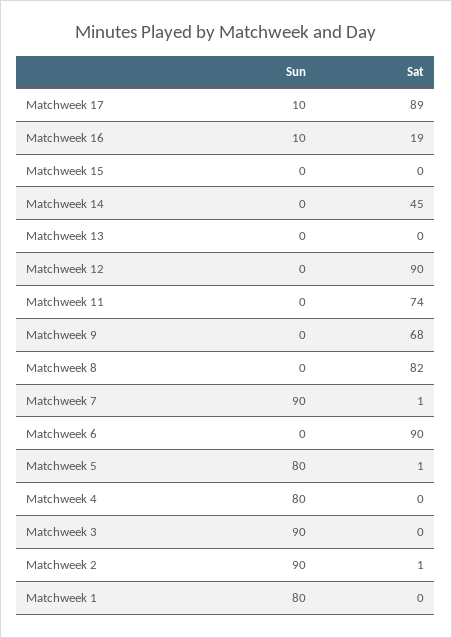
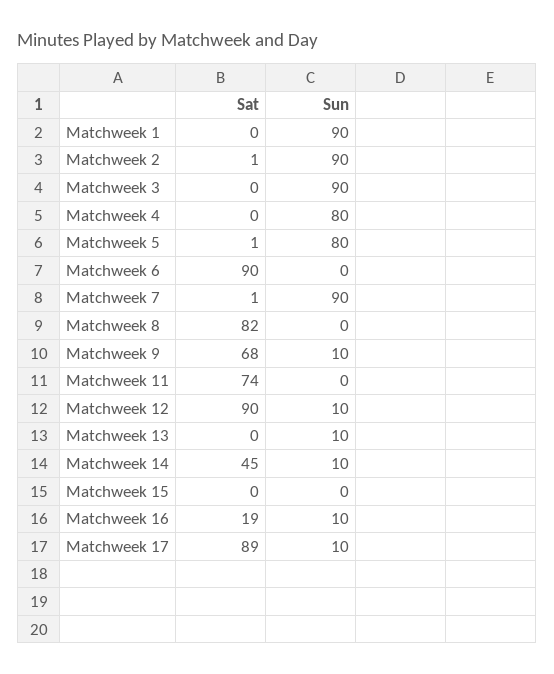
  {
    "Sun": {
      "Matchweek 17": 10,
      "Matchweek 16": 10,
      "Matchweek 15": 0,
-     "Matchweek 14": 0,
+     "Matchweek 14": 10,
-     "Matchweek 13": 0,
+     "Matchweek 13": 10,
-     "Matchweek 12": 0,
+     "Matchweek 12": 10,
      "Matchweek 11": 0,
-     "Matchweek 9": 0,
+     "Matchweek 9": 10,
      "Matchweek 8": 0,
      "Matchweek 7": 90,
      "Matchweek 6": 0,
      "Matchweek 5": 80,
      "Matchweek 4": 80,
      "Matchweek 3": 90,
      "Matchweek 2": 90,
-     "Matchweek 1": 80
+     "Matchweek 1": 90
    },
    "Sat": {
      "Matchweek 17": 89,
      "Matchweek 16": 19,
      "Matchweek 15": 0,
      "Matchweek 14": 45,
      "Matchweek 13": 0,
      "Matchweek 12": 90,
      "Matchweek 11": 74,
      "Matchweek 9": 68,
      "Matchweek 8": 82,
      "Matchweek 7": 1,
      "Matchweek 6": 90,
      "Matchweek 5": 1,
      "Matchweek 4": 0,
      "Matchweek 3": 0,
      "Matchweek 2": 1,
      "Matchweek 1": 0
    }
  }

